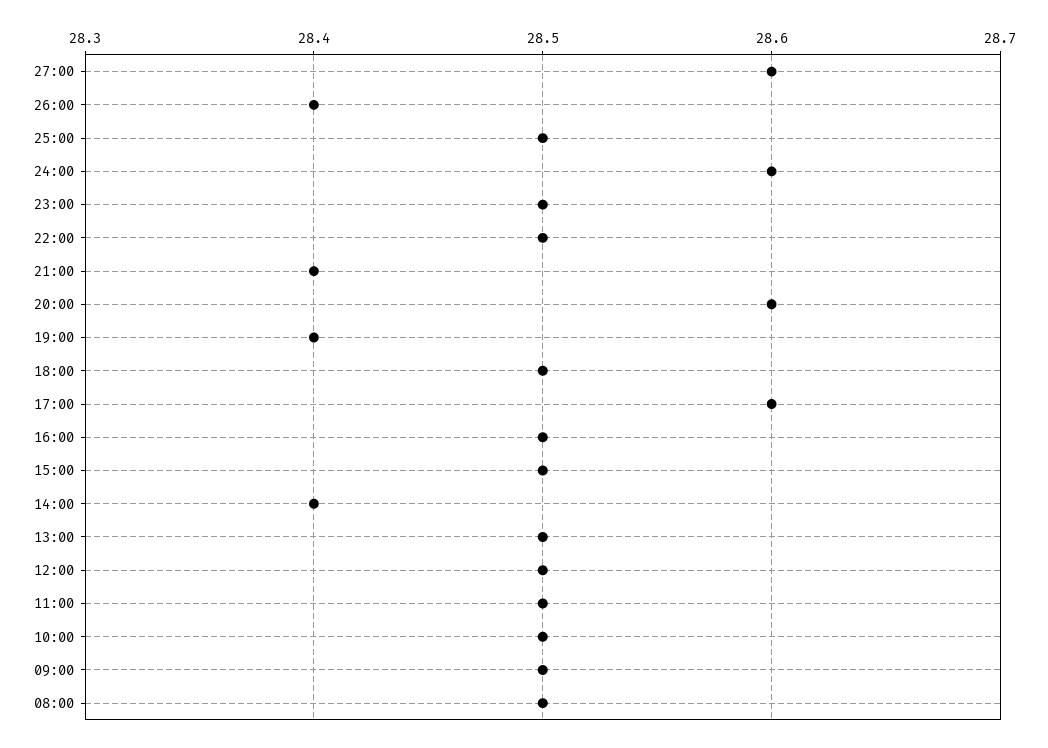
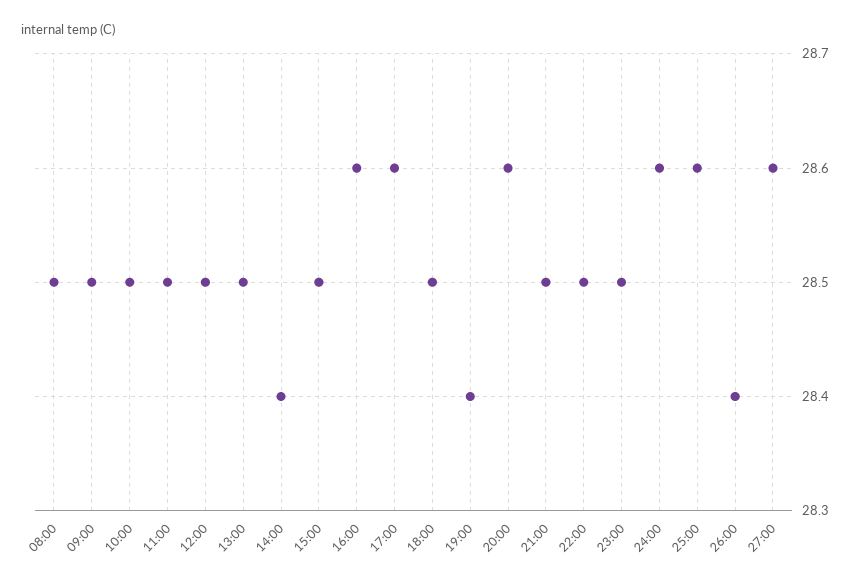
  {
    "27:00": 28.6,
    "26:00": 28.4,
-   "25:00": 28.5,
+   "25:00": 28.6,
    "24:00": 28.6,
    "23:00": 28.5,
    "22:00": 28.5,
-   "21:00": 28.4,
+   "21:00": 28.5,
    "20:00": 28.6,
    "19:00": 28.4,
    "18:00": 28.5,
    "17:00": 28.6,
-   "16:00": 28.5,
+   "16:00": 28.6,
    "15:00": 28.5,
    "14:00": 28.4,
    "13:00": 28.5,
    "12:00": 28.5,
    "11:00": 28.5,
    "10:00": 28.5,
    "09:00": 28.5,
    "08:00": 28.5
  }

